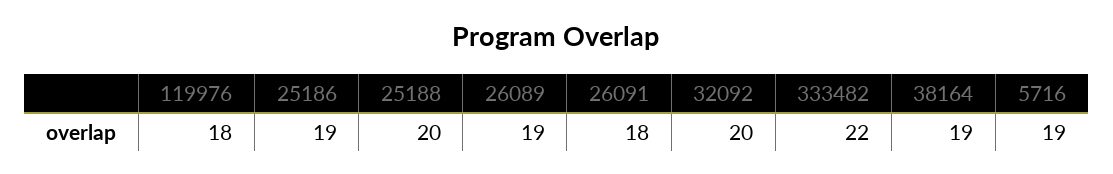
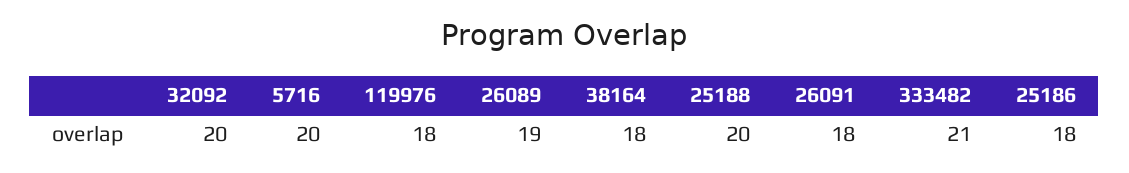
  {
    "119976": 18,
-   "25186": 19,
+   "25186": 18,
    "25188": 20,
    "26089": 19,
    "26091": 18,
    "32092": 20,
-   "333482": 22,
+   "333482": 21,
-   "38164": 19,
+   "38164": 18,
-   "5716": 19
+   "5716": 20
  }

